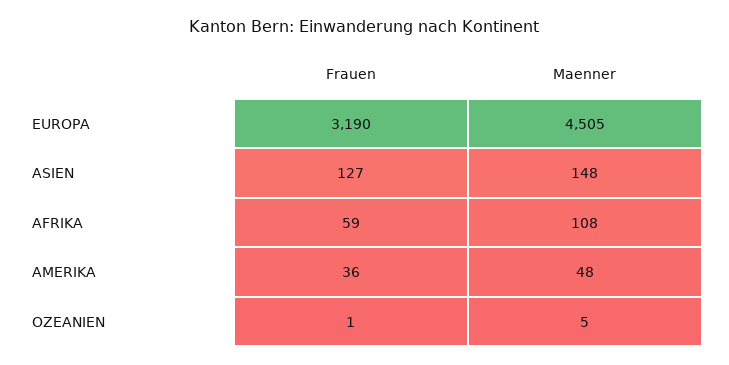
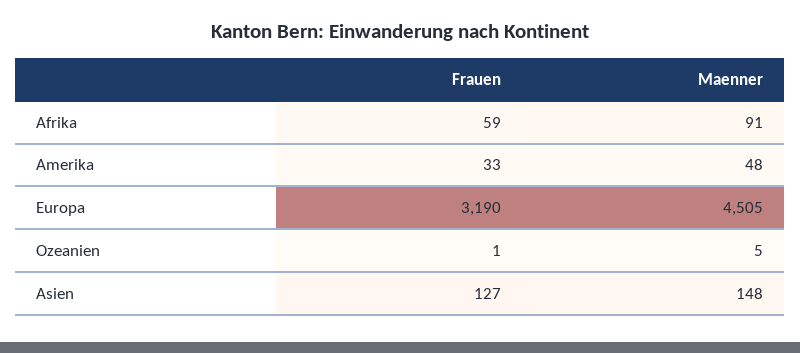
  {
    "Frauen": {
      "EUROPA": 3190,
      "ASIEN": 127,
      "AFRIKA": 59,
-     "AMERIKA": 36,
+     "AMERIKA": 33,
      "OZEANIEN": 1
    },
    "Maenner": {
      "EUROPA": 4505,
      "ASIEN": 148,
-     "AFRIKA": 108,
+     "AFRIKA": 91,
      "AMERIKA": 48,
      "OZEANIEN": 5
    }
  }

